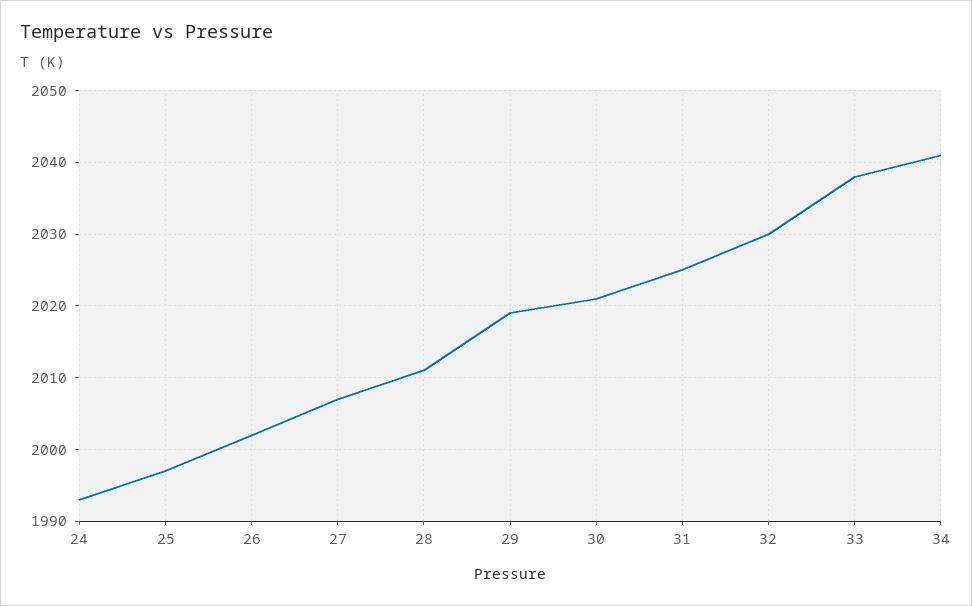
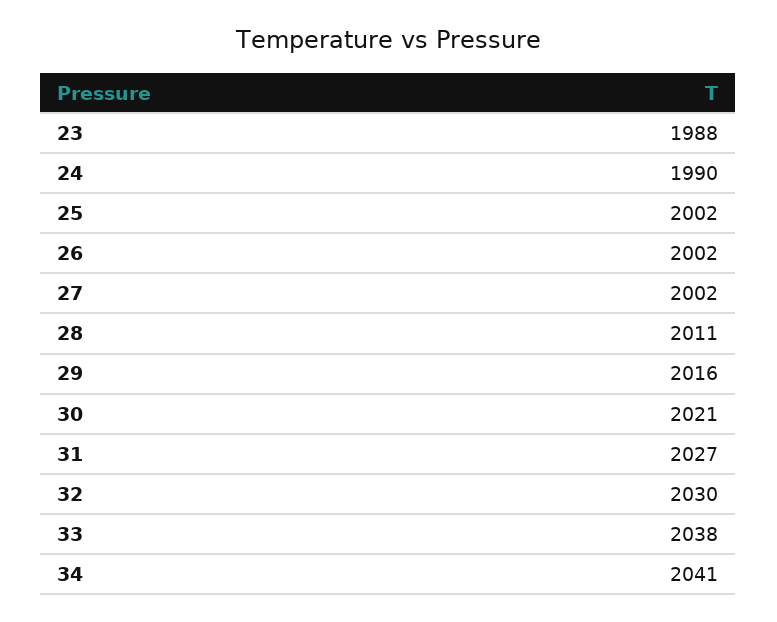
  {
-   "24": 1993,
+   "24": 1990,
-   "25": 1997,
+   "25": 2002,
    "26": 2002,
-   "27": 2007,
+   "27": 2002,
    "28": 2011,
-   "29": 2019,
+   "29": 2016,
    "30": 2021,
-   "31": 2025,
+   "31": 2027,
    "32": 2030,
    "33": 2038,
-   "34": 2041
+   "34": 2041,
+   "23": 1988
  }

